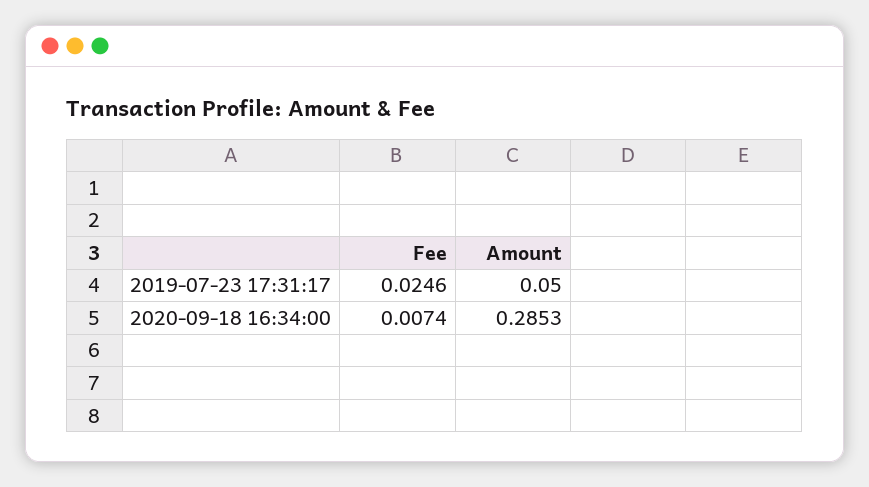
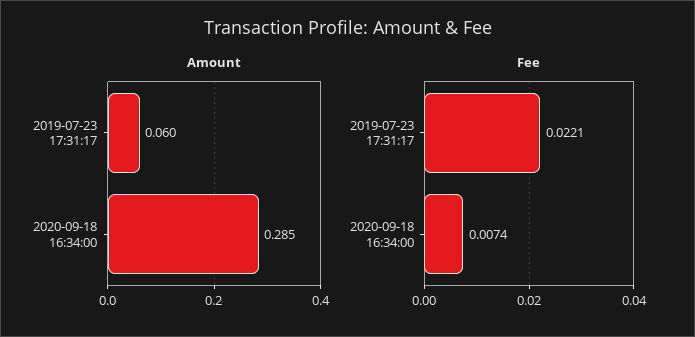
  {
    "Fee": {
-     "2019-07-23 17:31:17": 0.0246,
+     "2019-07-23 17:31:17": 0.0221,
      "2020-09-18 16:34:00": 0.0074
    },
    "Amount": {
-     "2019-07-23 17:31:17": 0.05,
+     "2019-07-23 17:31:17": 0.06,
      "2020-09-18 16:34:00": 0.2853
    }
  }

